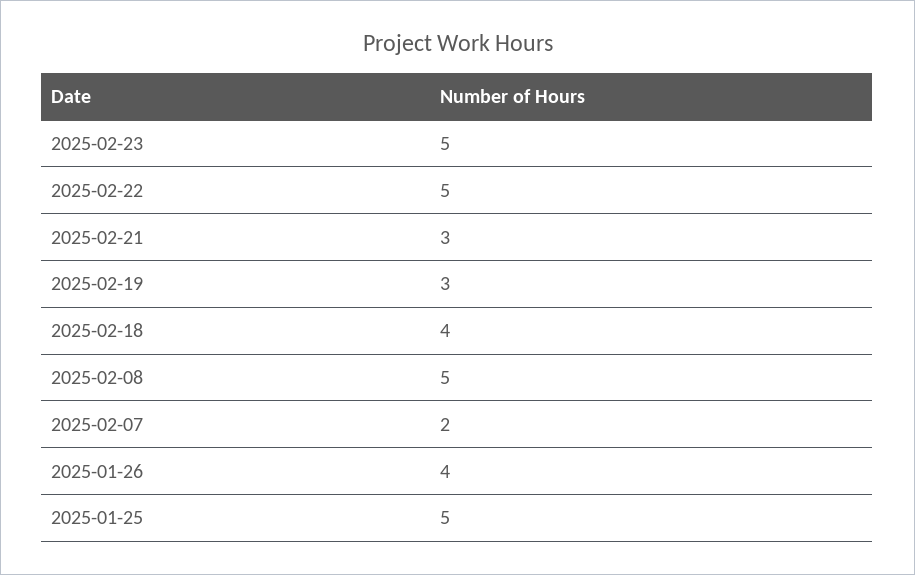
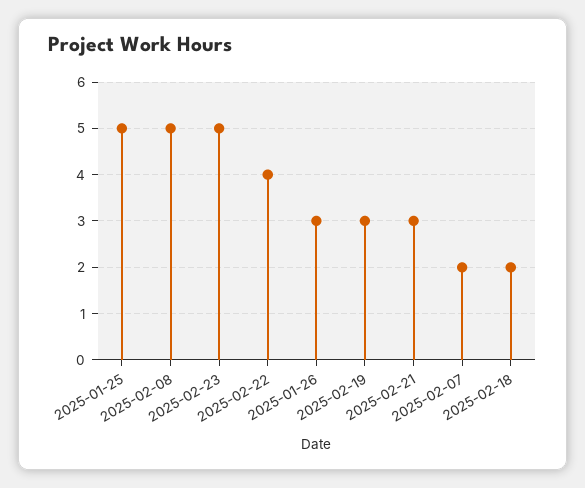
  {
    "2025-02-23": 5,
-   "2025-02-22": 5,
+   "2025-02-22": 4,
    "2025-02-21": 3,
    "2025-02-19": 3,
-   "2025-02-18": 4,
+   "2025-02-18": 2,
    "2025-02-08": 5,
    "2025-02-07": 2,
-   "2025-01-26": 4,
+   "2025-01-26": 3,
    "2025-01-25": 5
  }

